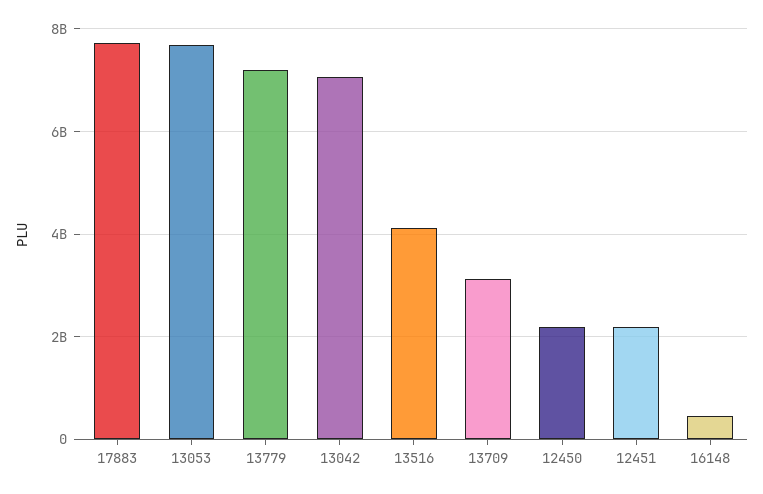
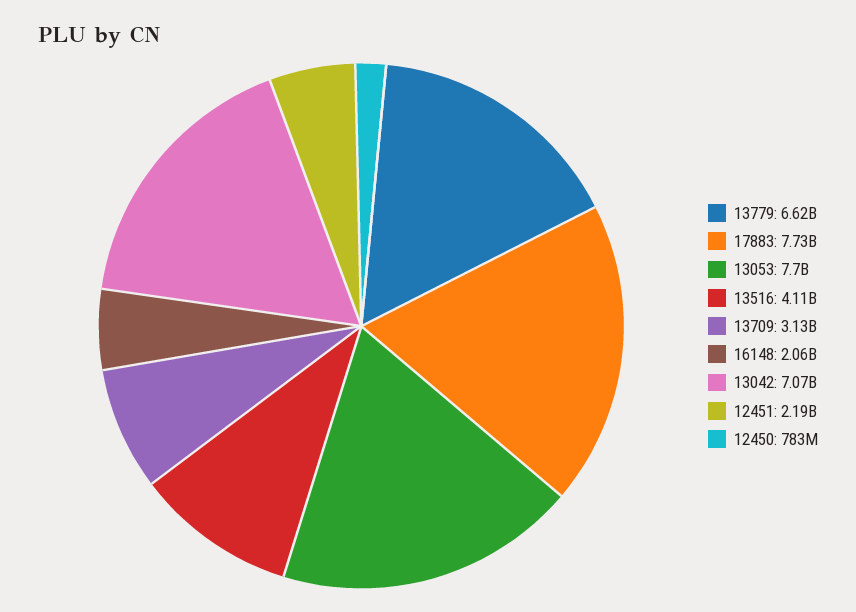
  {
    "17883": 7730000000,
    "13053": 7700000000,
-   "13779": 7200000000,
+   "13779": 6620000000,
    "13042": 7070000000,
    "13516": 4110000000,
    "13709": 3130000000,
-   "12450": 2200000000,
+   "12450": 783000000,
    "12451": 2190000000,
-   "16148": 400000000
+   "16148": 2060000000
  }

